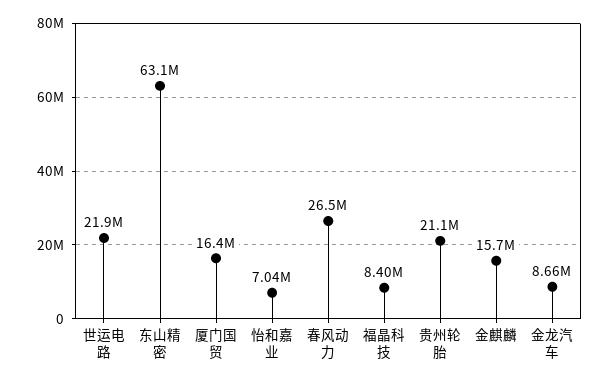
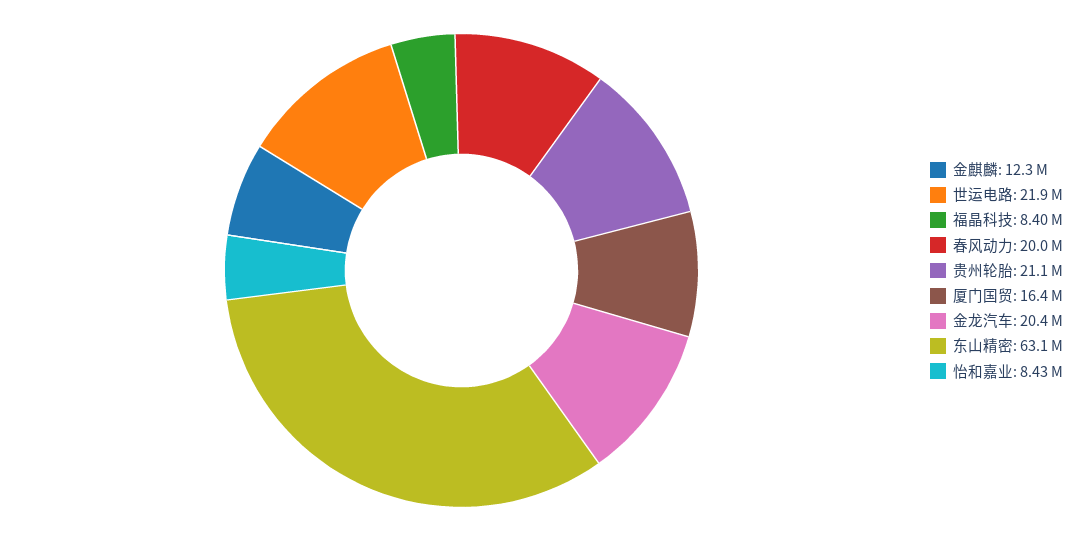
  {
    "世运电路": 21900000,
    "东山精密": 63100000,
    "厦门国贸": 16400000,
-   "怡和嘉业": 7040000,
+   "怡和嘉业": 8430000,
-   "春风动力": 26500000,
+   "春风动力": 20000000,
    "福晶科技": 8400000,
    "贵州轮胎": 21100000,
-   "金麒麟": 15700000,
+   "金麒麟": 12300000,
-   "金龙汽车": 8660000
+   "金龙汽车": 20400000
  }

